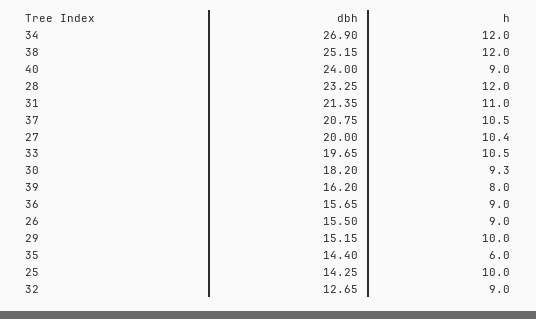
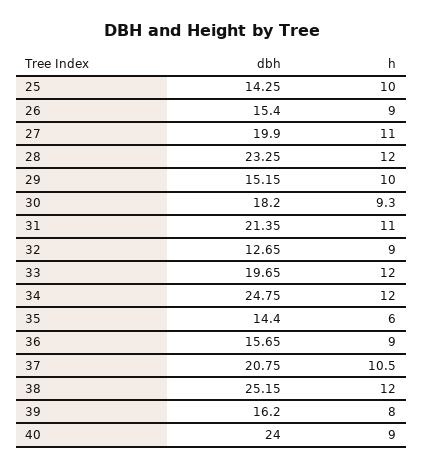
  {
    "dbh": {
-     "34": 26.9,
+     "34": 24.75,
      "38": 25.15,
      "40": 24,
      "28": 23.25,
      "31": 21.35,
      "37": 20.75,
-     "27": 20,
+     "27": 19.9,
      "33": 19.65,
      "30": 18.2,
      "39": 16.2,
      "36": 15.65,
-     "26": 15.5,
+     "26": 15.4,
      "29": 15.15,
      "35": 14.4,
      "25": 14.25,
      "32": 12.65
    },
    "h": {
      "34": 12,
      "38": 12,
      "40": 9,
      "28": 12,
      "31": 11,
      "37": 10.5,
-     "27": 10.4,
+     "27": 11,
-     "33": 10.5,
+     "33": 12,
      "30": 9.3,
      "39": 8,
      "36": 9,
      "26": 9,
      "29": 10,
      "35": 6,
      "25": 10,
      "32": 9
    }
  }

